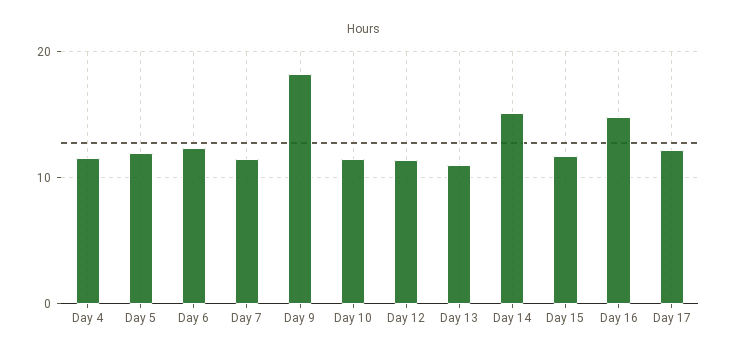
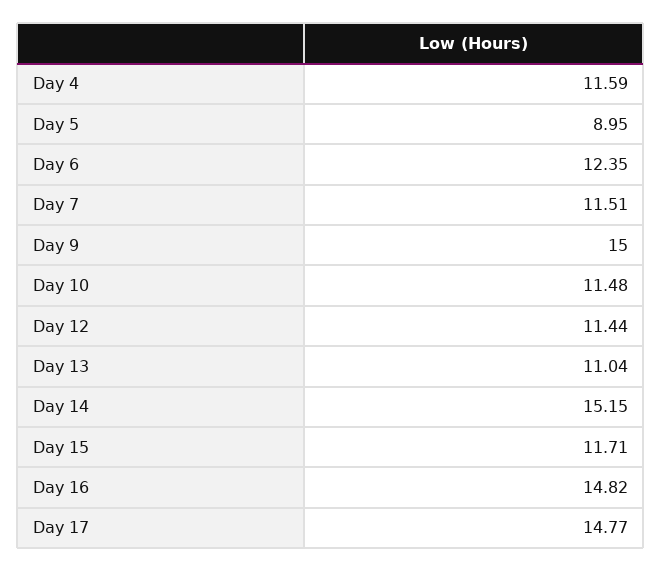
  {
    "Day 4": 11.59,
-   "Day 5": 12,
+   "Day 5": 8.95,
    "Day 6": 12.35,
    "Day 7": 11.51,
-   "Day 9": 18,
+   "Day 9": 15,
    "Day 10": 11.48,
    "Day 12": 11.44,
    "Day 13": 11.04,
    "Day 14": 15.15,
    "Day 15": 11.71,
    "Day 16": 14.82,
-   "Day 17": 12
+   "Day 17": 14.77
  }

